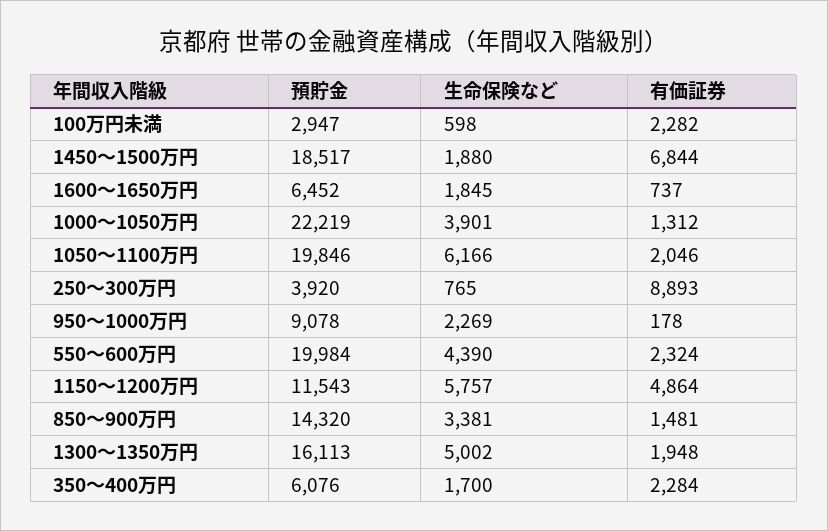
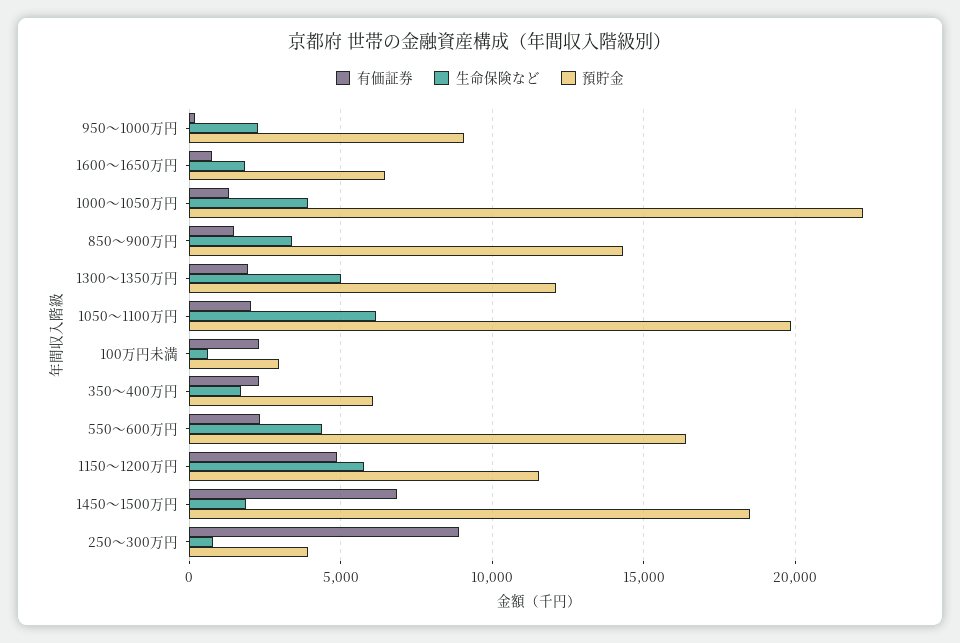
  {
    "預貯金": {
      "100万円未満": 2947,
      "1450～1500万円": 18517,
      "1600～1650万円": 6452,
      "1000～1050万円": 22219,
      "1050～1100万円": 19846,
      "250～300万円": 3920,
      "950～1000万円": 9078,
-     "550～600万円": 19984,
+     "550～600万円": 16500,
      "1150～1200万円": 11543,
      "850～900万円": 14320,
-     "1300～1350万円": 16113,
+     "1300～1350万円": 12000,
      "350～400万円": 6076
    },
    "生命保険など": {
      "100万円未満": 598,
      "1450～1500万円": 1880,
      "1600～1650万円": 1845,
      "1000～1050万円": 3901,
      "1050～1100万円": 6166,
      "250～300万円": 765,
      "950～1000万円": 2269,
      "550～600万円": 4390,
      "1150～1200万円": 5757,
      "850～900万円": 3381,
      "1300～1350万円": 5002,
      "350～400万円": 1700
    },
    "有価証券": {
      "100万円未満": 2282,
      "1450～1500万円": 6844,
      "1600～1650万円": 737,
      "1000～1050万円": 1312,
      "1050～1100万円": 2046,
      "250～300万円": 8893,
      "950～1000万円": 178,
      "550～600万円": 2324,
      "1150～1200万円": 4864,
      "850～900万円": 1481,
      "1300～1350万円": 1948,
      "350～400万円": 2284
    }
  }

